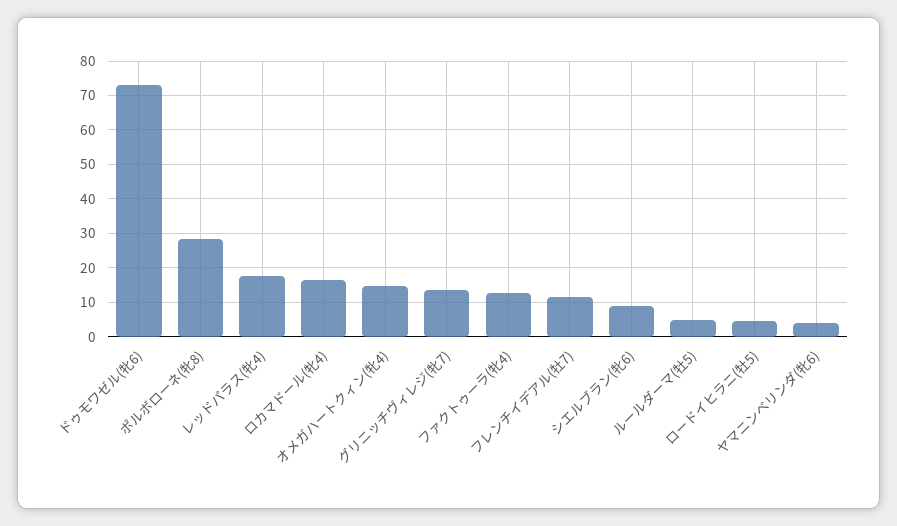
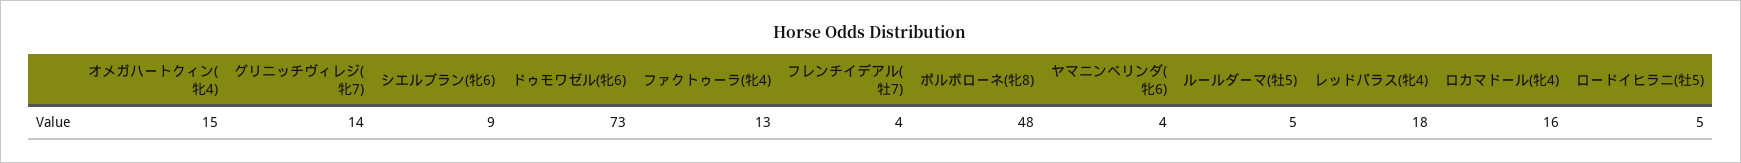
  {
    "ドゥモワゼル(牝6)": 73,
-   "ポルボローネ(牝8)": 28,
+   "ポルボローネ(牝8)": 48,
    "レッドパラス(牝4)": 18,
    "ロカマドール(牝4)": 16,
    "オメガハートクィン(牝4)": 15,
    "グリニッチヴィレジ(牝7)": 14,
    "ファクトゥーラ(牝4)": 13,
-   "フレンチイデアル(牡7)": 12,
+   "フレンチイデアル(牡7)": 4,
    "シエルブラン(牝6)": 9,
    "ルールダーマ(牡5)": 5,
    "ロードイヒラニ(牡5)": 5,
    "ヤマニンベリンダ(牝6)": 4
  }

